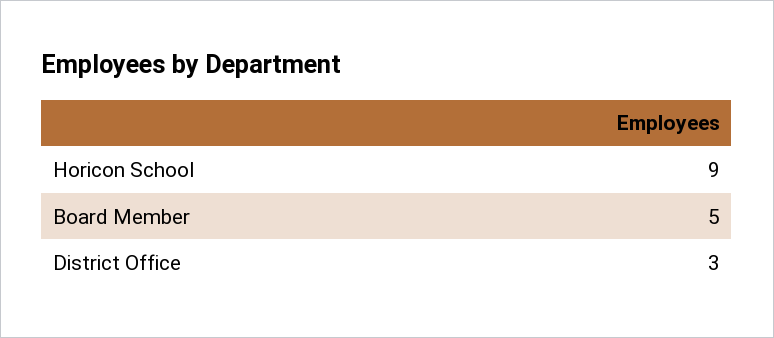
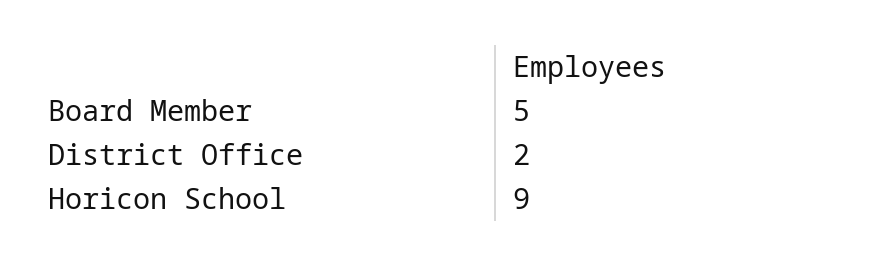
  {
    "Horicon School": 9,
    "Board Member": 5,
-   "District Office": 3
+   "District Office": 2
  }

